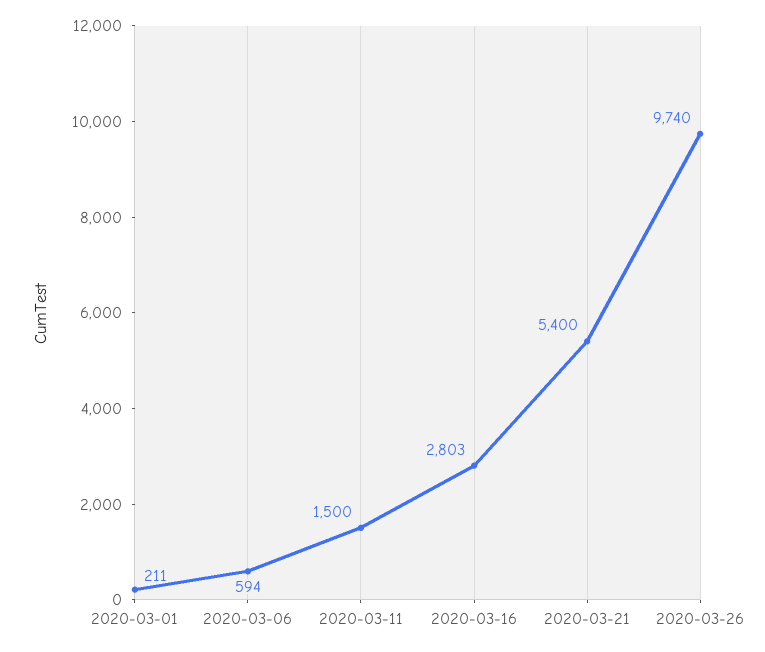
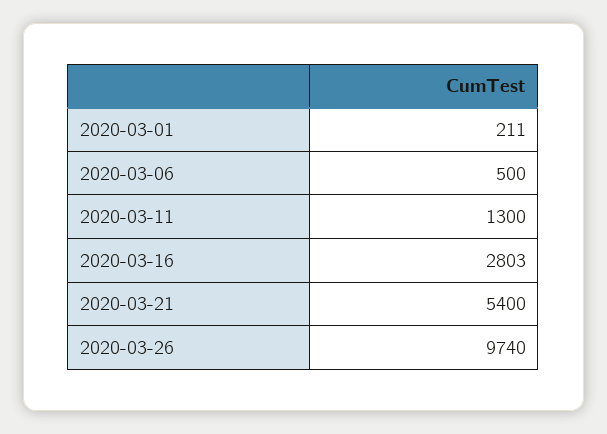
  {
    "2020-03-01": 211,
-   "2020-03-06": 594,
+   "2020-03-06": 500,
-   "2020-03-11": 1500,
+   "2020-03-11": 1300,
    "2020-03-16": 2803,
    "2020-03-21": 5400,
    "2020-03-26": 9740
  }

